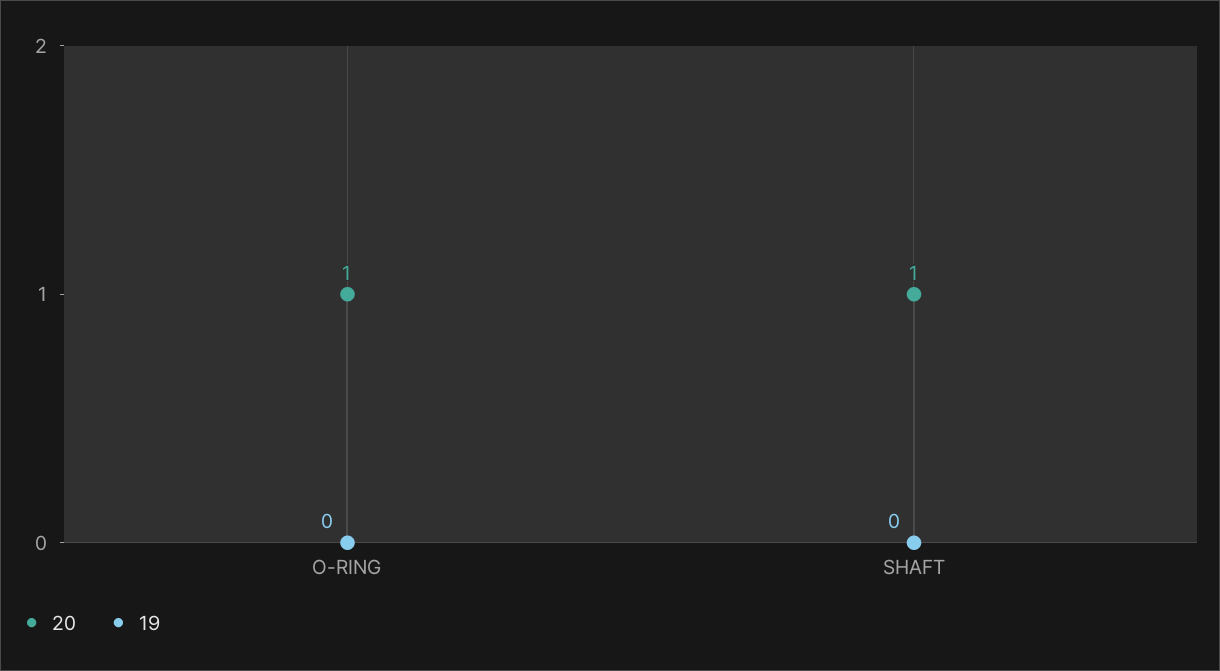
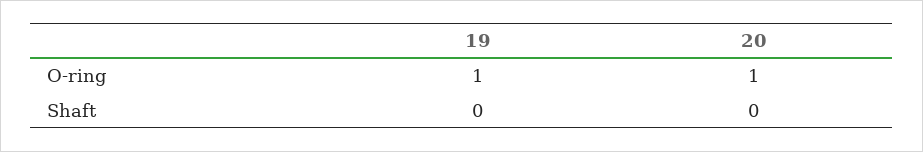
  {
    "20": {
      "O-RING": 1,
-     "SHAFT": 1
+     "SHAFT": 0
    },
    "19": {
-     "O-RING": 0,
+     "O-RING": 1,
      "SHAFT": 0
    }
  }

